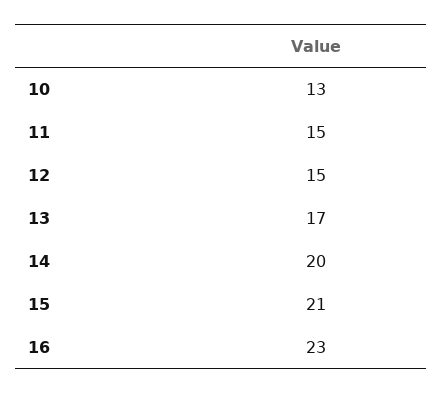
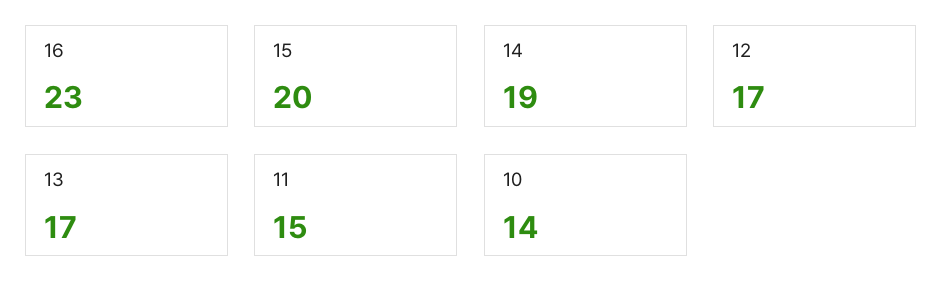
  {
-   "10": 13,
+   "10": 14,
    "11": 15,
-   "12": 15,
+   "12": 17,
    "13": 17,
-   "14": 20,
+   "14": 19,
-   "15": 21,
+   "15": 20,
    "16": 23
  }

